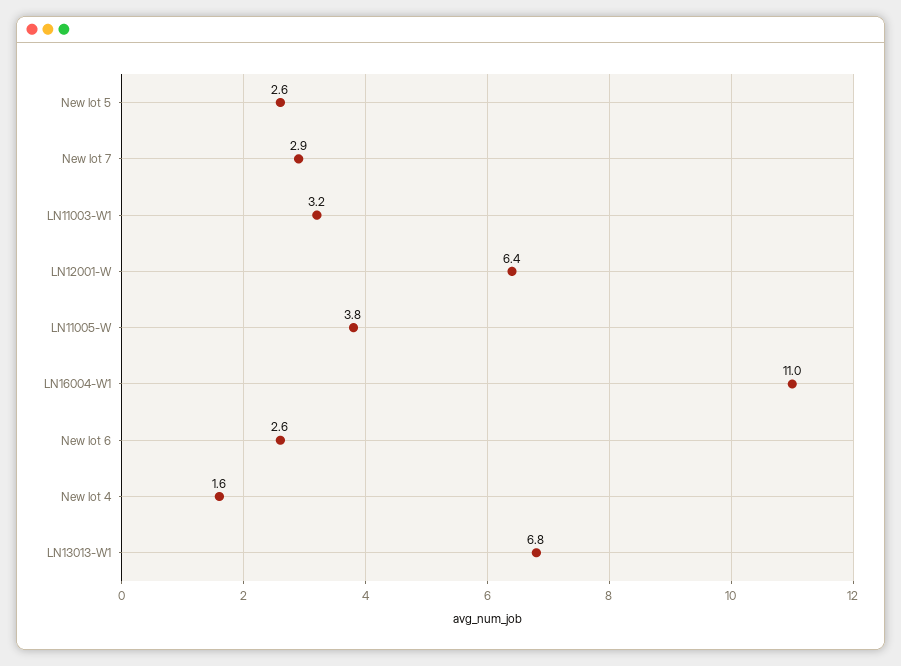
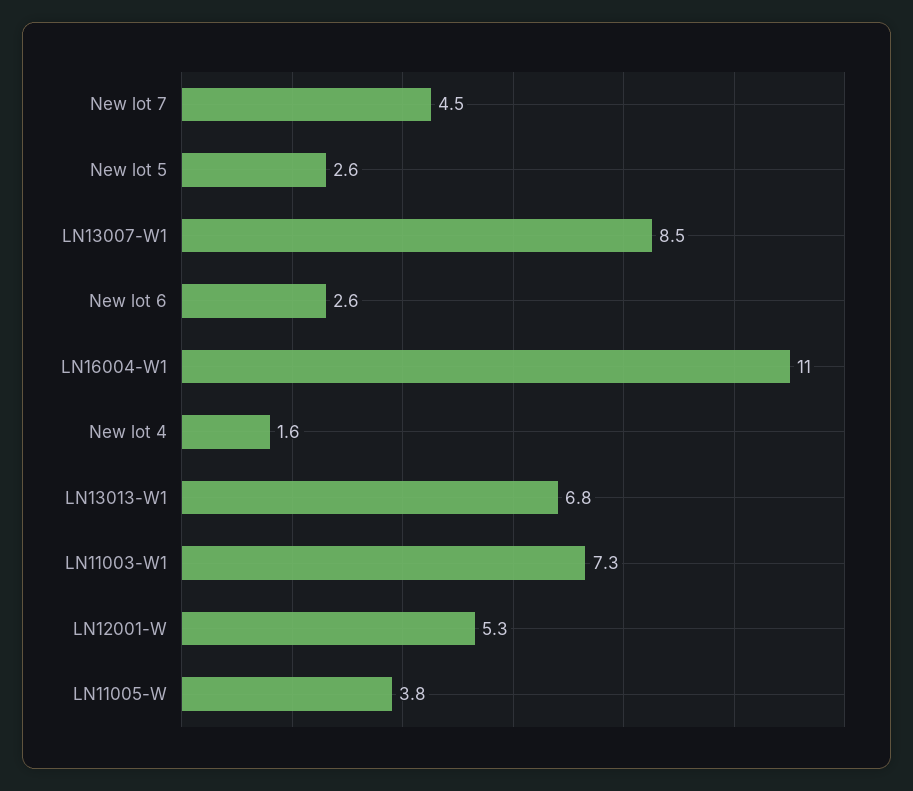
  {
    "New lot 5": 2.6,
-   "New lot 7": 2.9,
+   "New lot 7": 4.5,
-   "LN11003-W1": 3.2,
+   "LN11003-W1": 7.3,
-   "LN12001-W": 6.4,
+   "LN12001-W": 5.3,
    "LN11005-W": 3.8,
    "LN16004-W1": 11,
    "New lot 6": 2.6,
    "New lot 4": 1.6,
-   "LN13013-W1": 6.8
+   "LN13013-W1": 6.8,
+   "LN13007-W1": 8.5
  }

